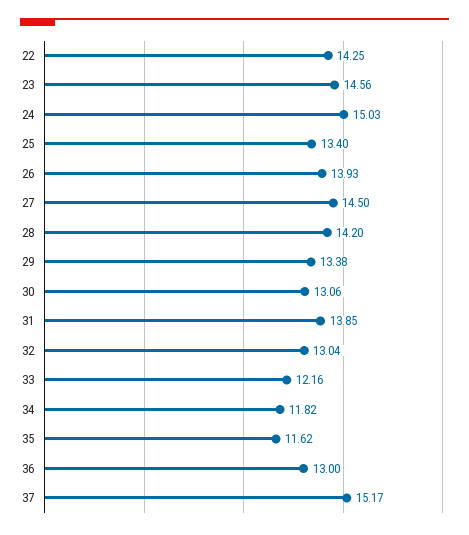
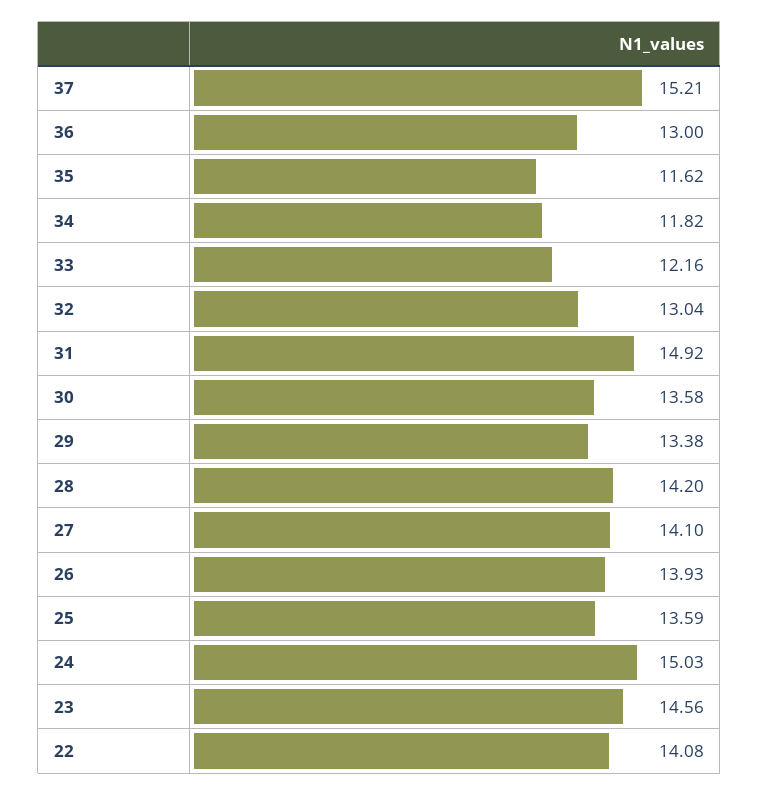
  {
-   "22": 14.25,
+   "22": 14.08,
    "23": 14.56,
    "24": 15.03,
-   "25": 13.4,
+   "25": 13.59,
    "26": 13.93,
-   "27": 14.5,
+   "27": 14.1,
    "28": 14.2,
    "29": 13.38,
-   "30": 13.06,
+   "30": 13.58,
-   "31": 13.85,
+   "31": 14.92,
    "32": 13.04,
    "33": 12.16,
    "34": 11.82,
    "35": 11.62,
    "36": 13,
-   "37": 15.17
+   "37": 15.21
  }

